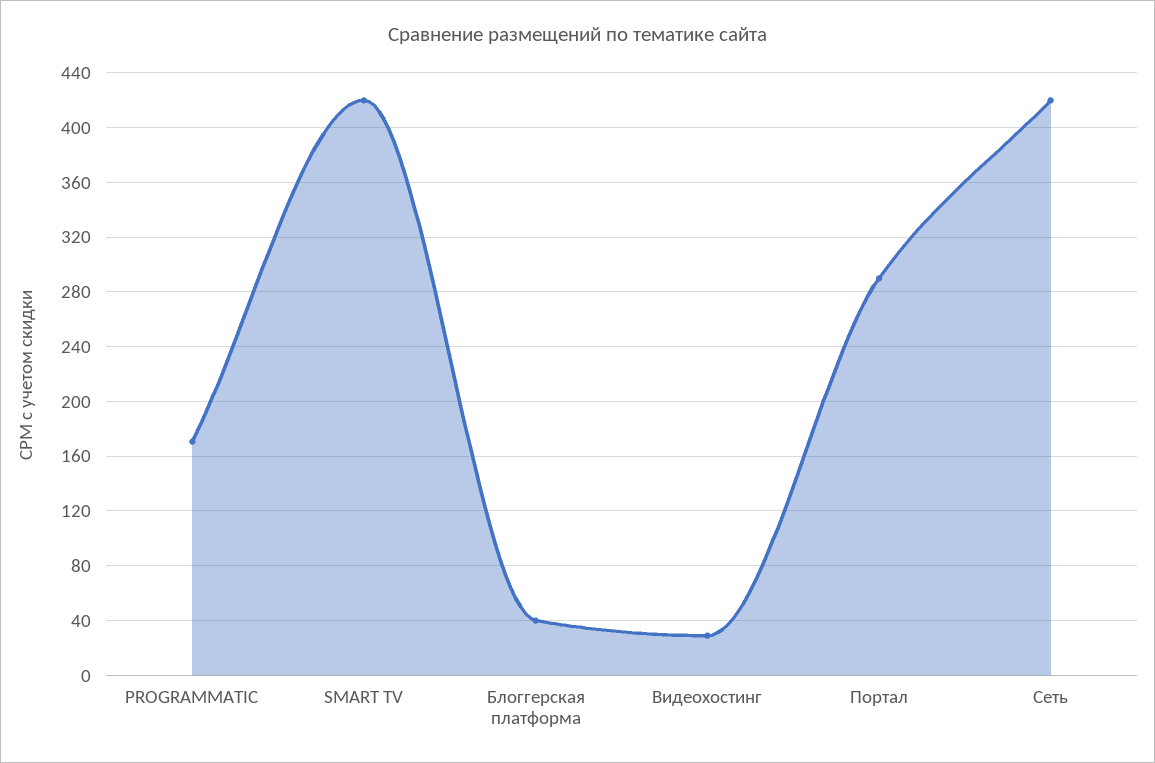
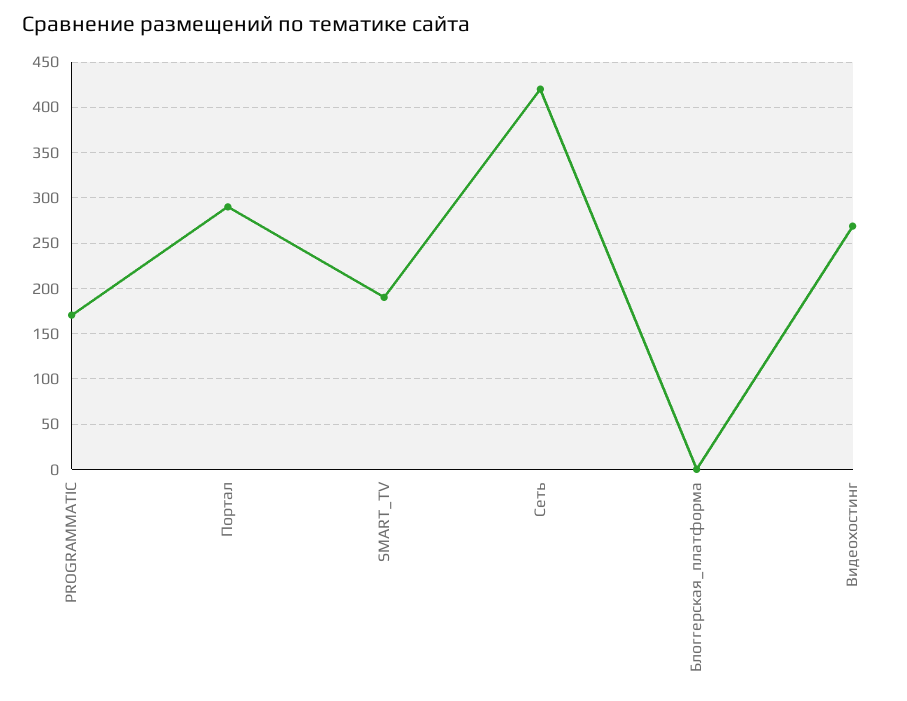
  {
    "PROGRAMMATIC": 170,
-   "SMART TV": 420,
+   "SMART TV": 190,
-   "Блоггерская платформа": 40,
+   "Блоггерская платформа": 0,
-   "Видеохостинг": 30,
+   "Видеохостинг": 270,
    "Портал": 290,
    "Сеть": 420
  }

